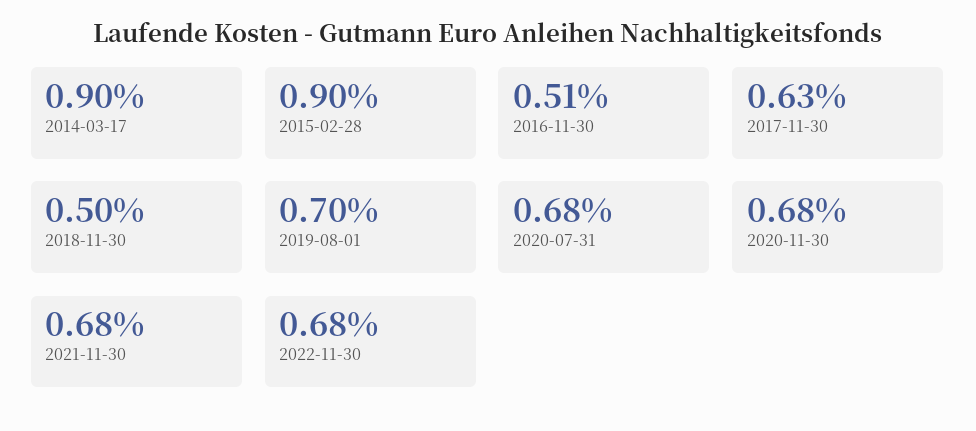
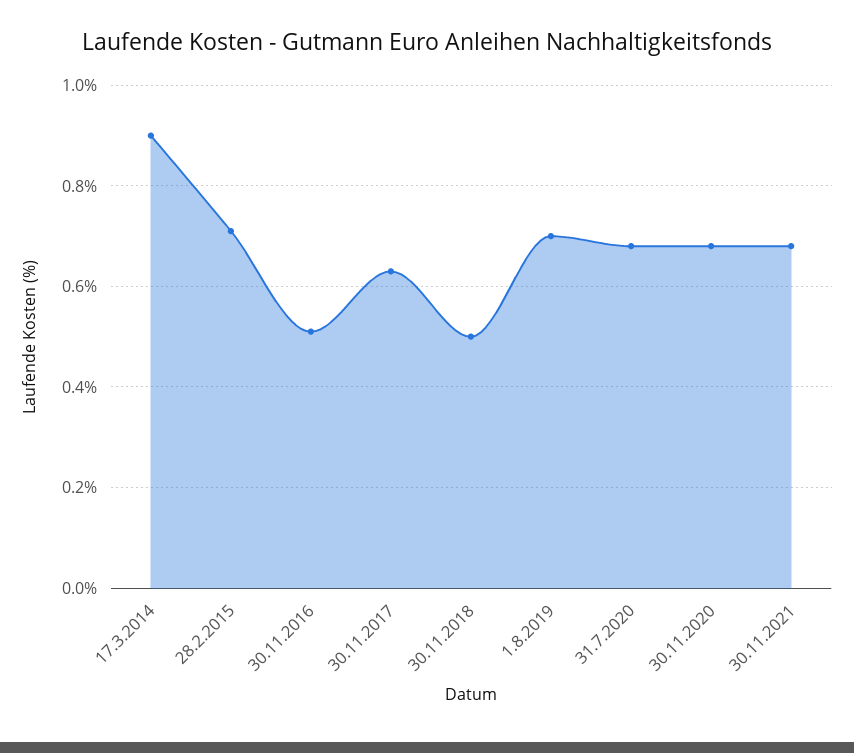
  {
    "2014-03-17": 0.9,
-   "2015-02-28": 0.9,
+   "2015-02-28": 0.7,
    "2016-11-30": 0.51,
    "2017-11-30": 0.63,
    "2018-11-30": 0.5,
    "2019-08-01": 0.7,
    "2020-07-31": 0.68,
    "2020-11-30": 0.68,
-   "2021-11-30": 0.68,
+   "2021-11-30": 0.68
-   "2022-11-30": 0.68
  }

